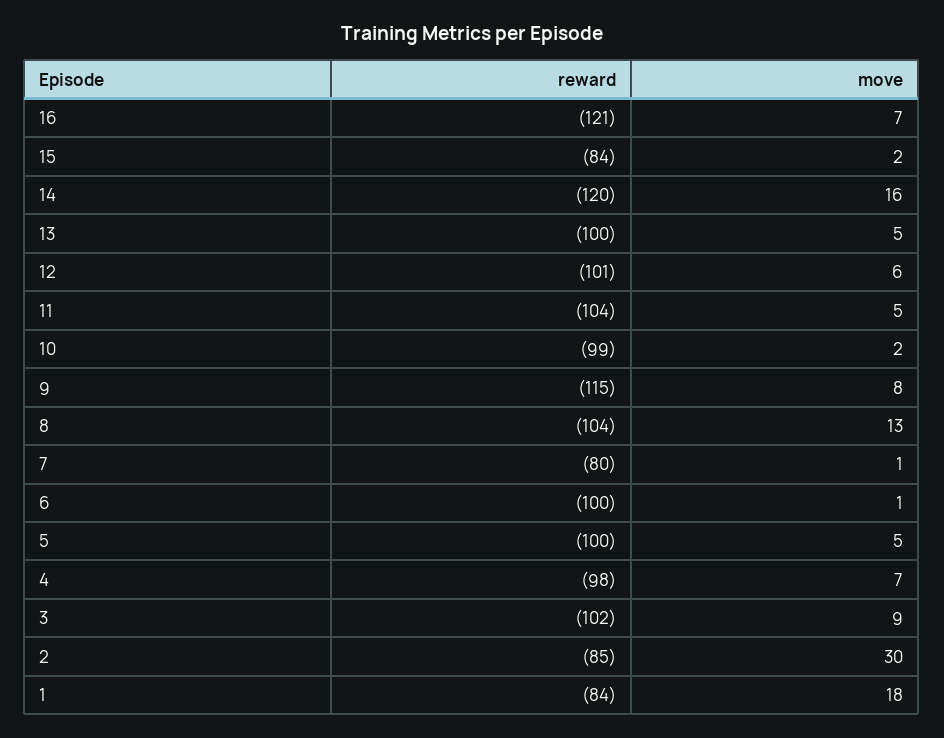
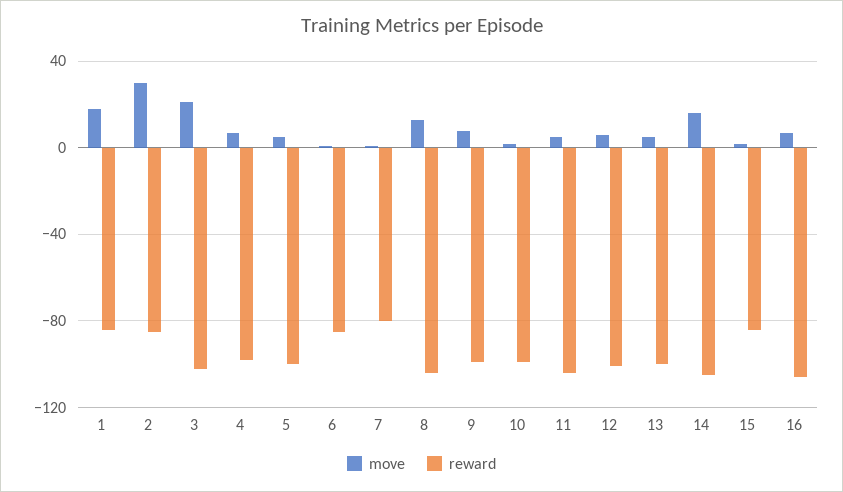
  {
    "reward": {
-     "16": -121,
+     "16": -105,
      "15": -84,
-     "14": -120,
+     "14": -105,
      "13": -100,
      "12": -101,
      "11": -104,
      "10": -99,
-     "9": -115,
+     "9": -100,
      "8": -104,
      "7": -80,
-     "6": -100,
+     "6": -85,
      "5": -100,
      "4": -98,
      "3": -102,
      "2": -85,
      "1": -84
    },
    "move": {
      "16": 7,
      "15": 2,
      "14": 16,
      "13": 5,
      "12": 6,
      "11": 5,
      "10": 2,
      "9": 8,
      "8": 13,
      "7": 1,
      "6": 1,
      "5": 5,
      "4": 7,
-     "3": 9,
+     "3": 20,
      "2": 30,
      "1": 18
    }
  }

